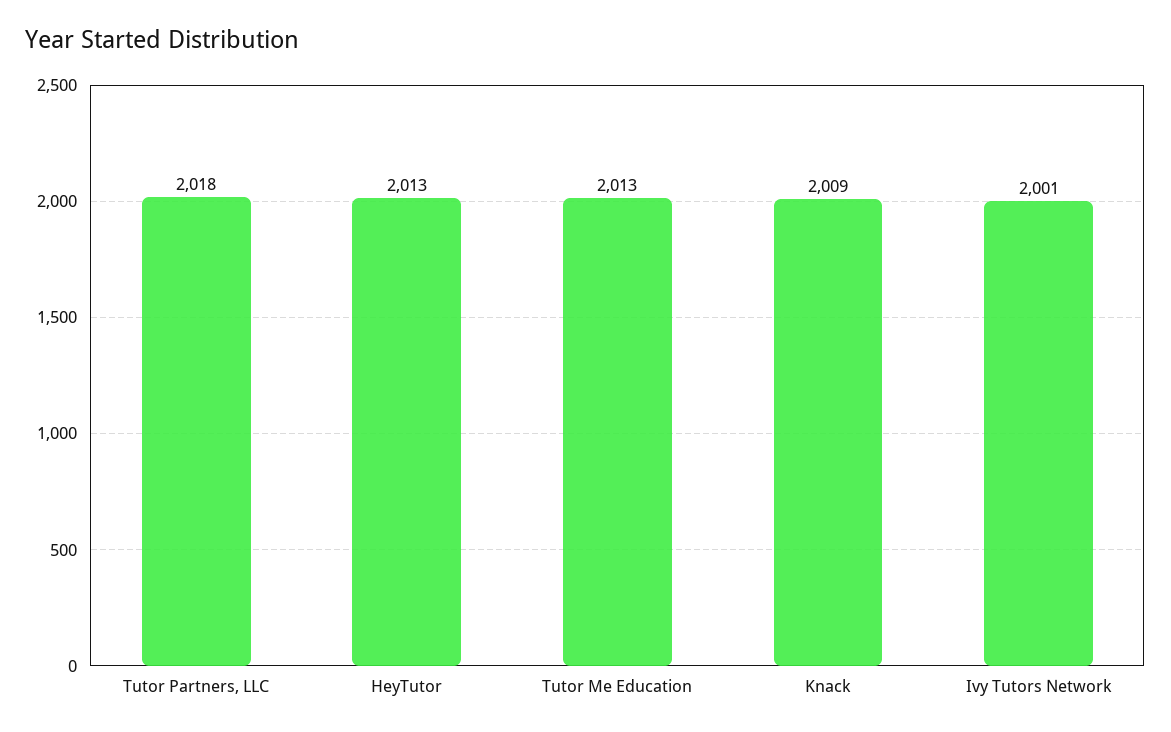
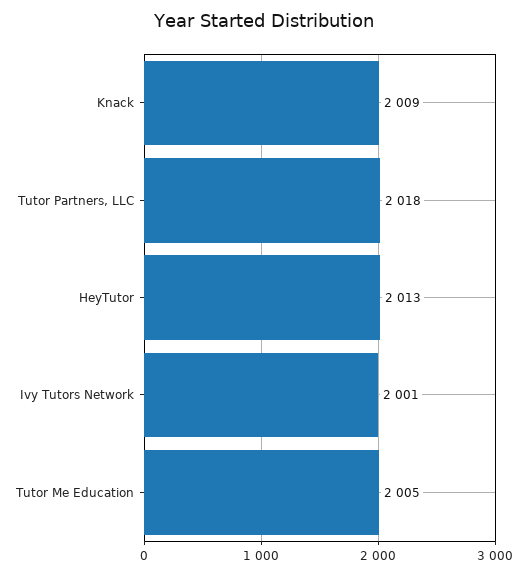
  {
    "Tutor Partners, LLC": 2018,
    "HeyTutor": 2013,
-   "Tutor Me Education": 2013,
+   "Tutor Me Education": 2005,
    "Knack": 2009,
    "Ivy Tutors Network": 2001
  }

